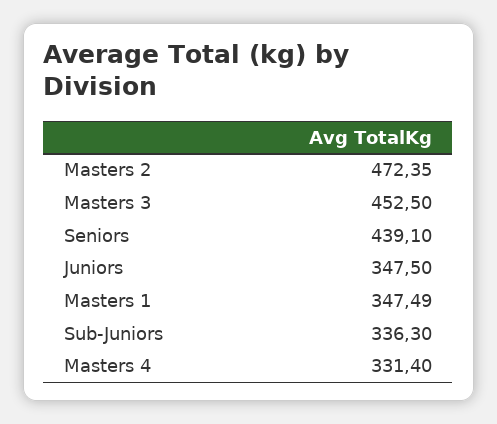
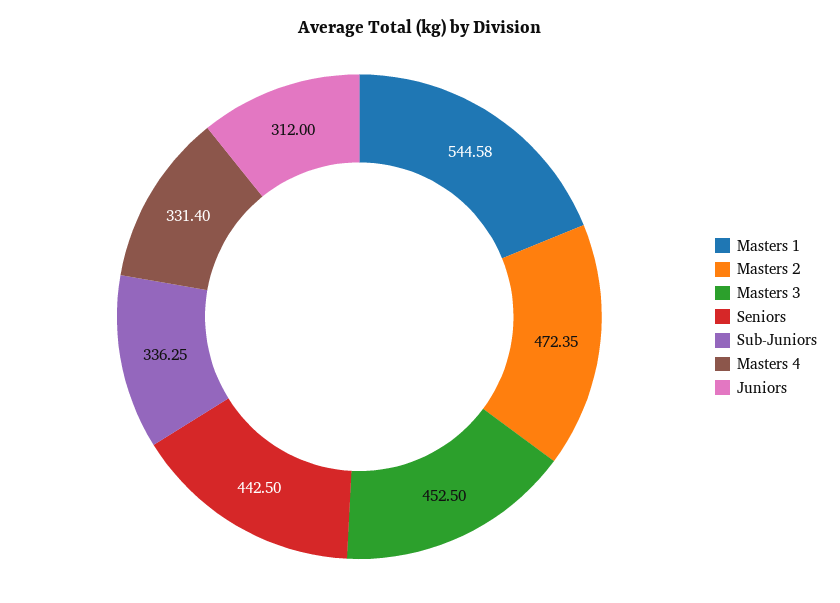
  {
    "Masters 2": 472.35,
    "Masters 3": 452.5,
-   "Seniors": 439.1,
+   "Seniors": 442.5,
-   "Juniors": 347.5,
+   "Juniors": 312,
-   "Masters 1": 347.49,
+   "Masters 1": 544.58,
-   "Sub-Juniors": 336.3,
+   "Sub-Juniors": 336.25,
    "Masters 4": 331.4
  }

